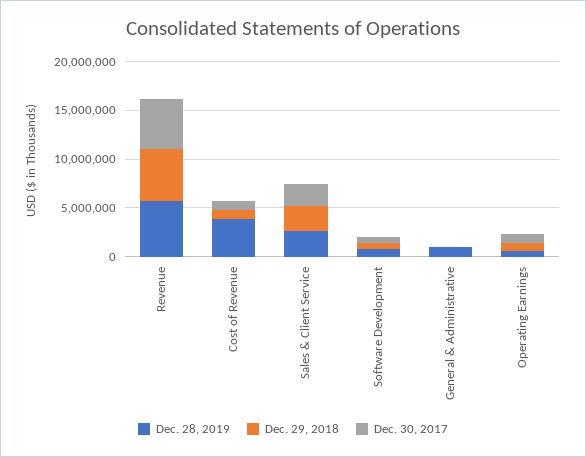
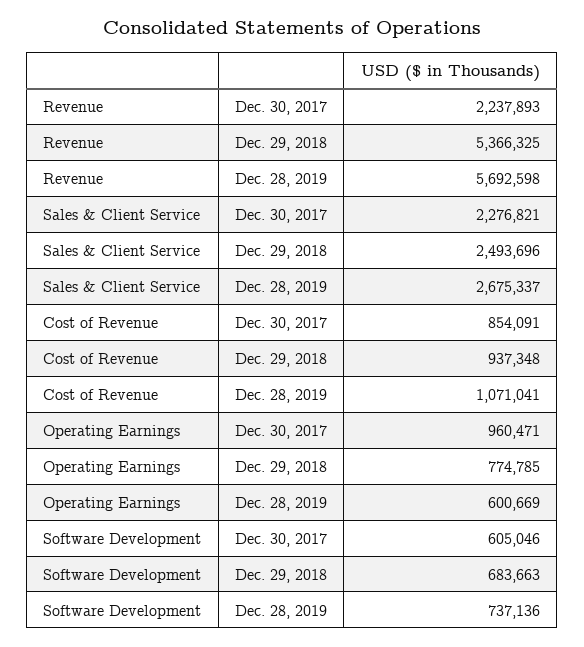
  {
    "Dec. 28, 2019": {
      "Revenue": 5692598,
-     "Cost of Revenue": 4000000,
+     "Cost of Revenue": 1071041,
      "Sales & Client Service": 2675337,
      "Software Development": 737136,
-     "General & Administrative": 1000000,
      "Operating Earnings": 600669
    },
    "Dec. 29, 2018": {
      "Revenue": 5366325,
      "Cost of Revenue": 937348,
      "Sales & Client Service": 2493696,
      "Software Development": 683663,
-     "General & Administrative": 0,
      "Operating Earnings": 774785
    },
    "Dec. 30, 2017": {
-     "Revenue": 5000000,
+     "Revenue": 2237893,
      "Cost of Revenue": 854091,
      "Sales & Client Service": 2276821,
      "Software Development": 605046,
-     "General & Administrative": 0,
      "Operating Earnings": 960471
    }
  }

